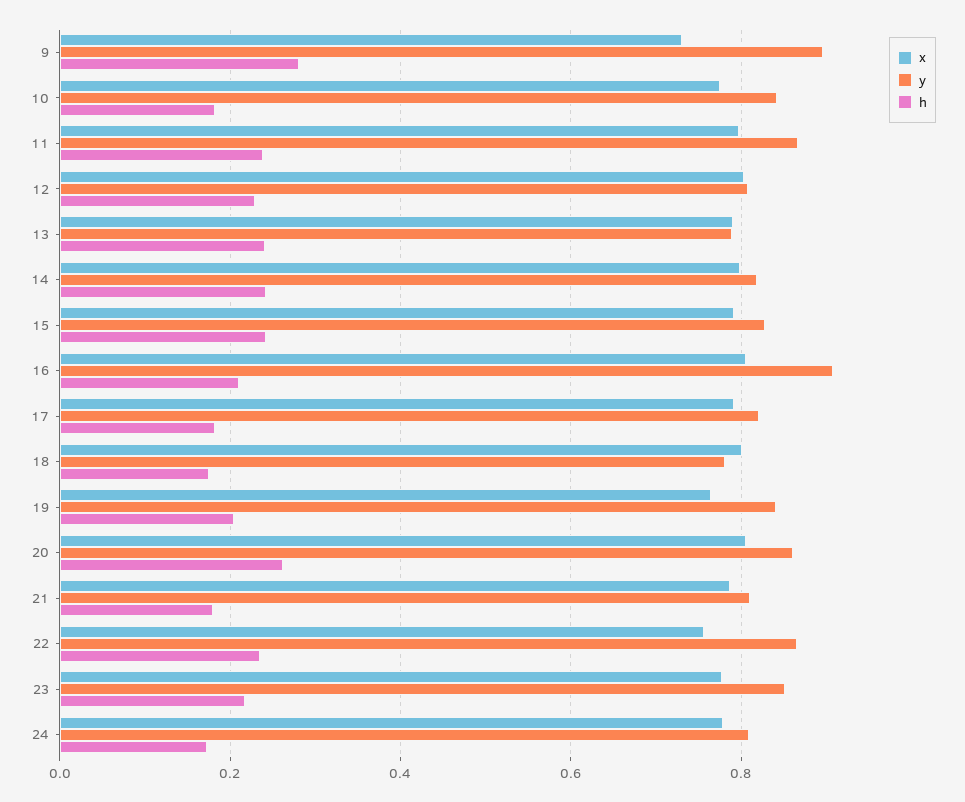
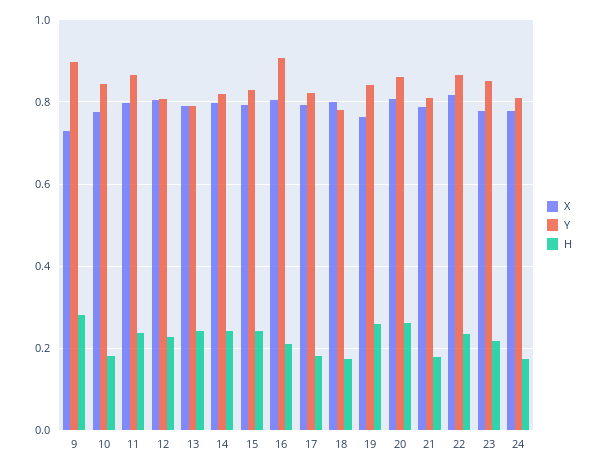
  {
    "x": {
      "9": 0.74,
      "10": 0.78,
      "11": 0.8,
      "12": 0.8,
      "13": 0.8,
      "14": 0.8,
      "15": 0.8,
      "16": 0.8,
      "17": 0.8,
      "18": 0.8,
      "19": 0.76,
      "20": 0.8,
      "21": 0.78,
-     "22": 0.76,
+     "22": 0.82,
      "23": 0.78,
      "24": 0.78
    },
    "y": {
      "9": 0.9,
      "10": 0.84,
      "11": 0.86,
      "12": 0.8,
      "13": 0.78,
      "14": 0.82,
      "15": 0.82,
      "16": 0.9,
      "17": 0.82,
      "18": 0.78,
      "19": 0.84,
      "20": 0.86,
      "21": 0.82,
      "22": 0.86,
      "23": 0.86,
      "24": 0.8
    },
    "h": {
      "9": 0.28,
      "10": 0.18,
      "11": 0.24,
      "12": 0.22,
      "13": 0.24,
      "14": 0.24,
      "15": 0.24,
      "16": 0.22,
      "17": 0.18,
      "18": 0.18,
-     "19": 0.2,
+     "19": 0.26,
      "20": 0.26,
      "21": 0.18,
      "22": 0.24,
      "23": 0.22,
      "24": 0.18
    }
  }

